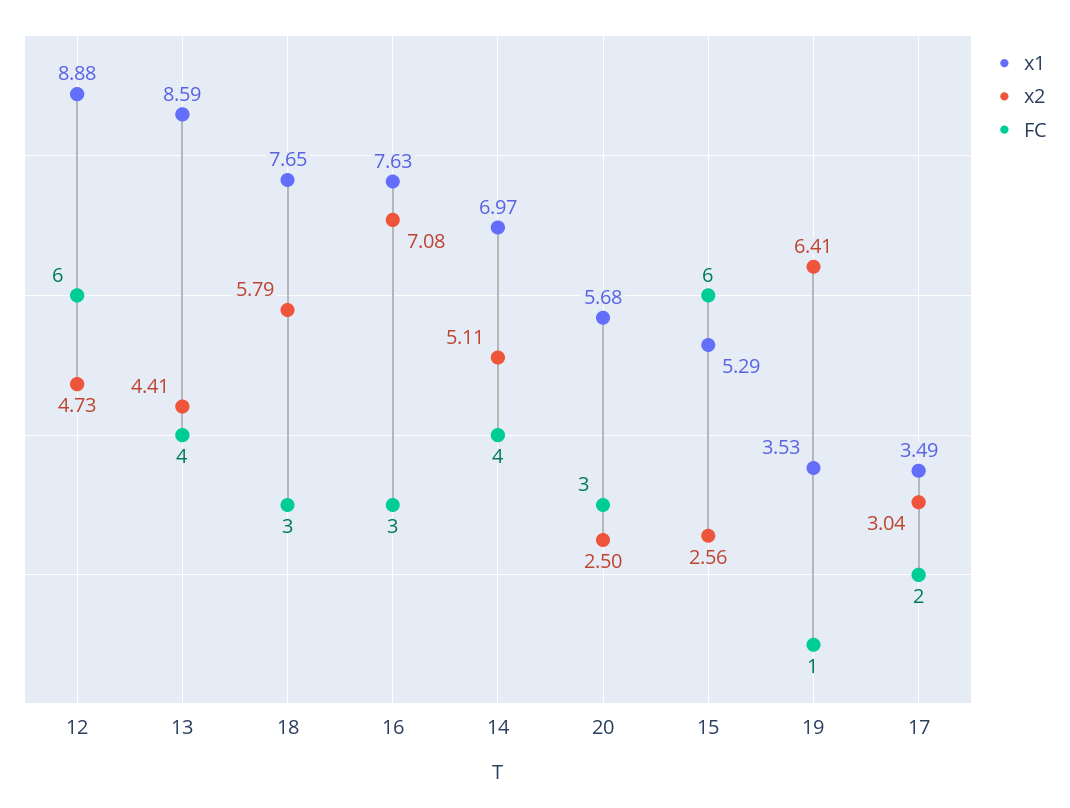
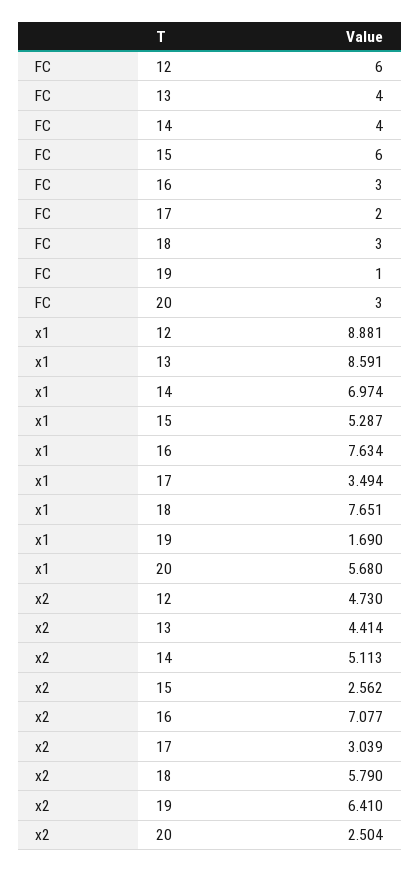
  {
    "x1": {
      "12": 8.881,
      "13": 8.591,
      "18": 7.651,
      "16": 7.634,
      "14": 6.974,
      "20": 5.68,
      "15": 5.287,
-     "19": 3.53,
+     "19": 1.69,
      "17": 3.494
    },
    "x2": {
      "12": 4.73,
      "13": 4.414,
      "18": 5.79,
      "16": 7.077,
      "14": 5.113,
      "20": 2.504,
      "15": 2.562,
      "19": 6.41,
      "17": 3.039
    },
    "FC": {
      "12": 6,
      "13": 4,
      "18": 3,
      "16": 3,
      "14": 4,
      "20": 3,
      "15": 6,
      "19": 1,
      "17": 2
    }
  }

